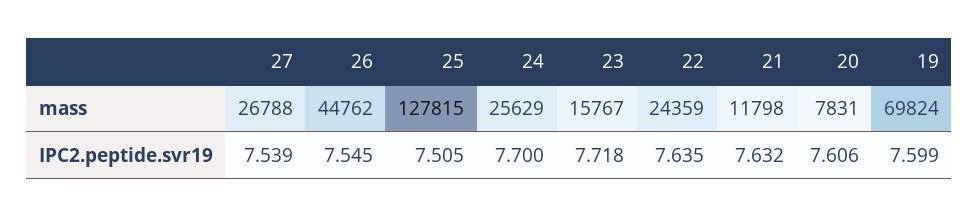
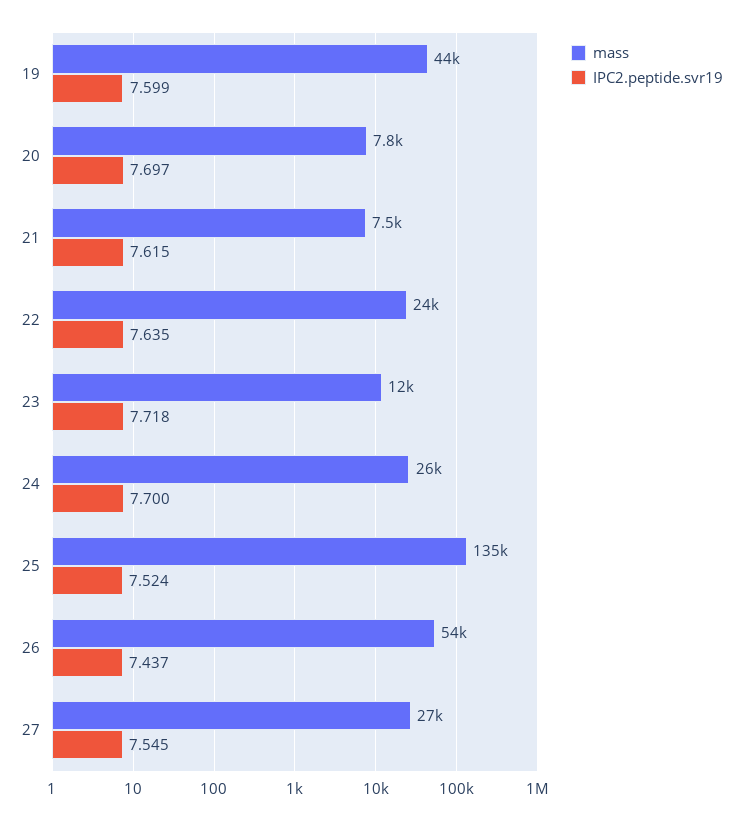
  {
    "mass": {
      "27": 26788,
-     "26": 44762,
+     "26": 54000,
-     "25": 127815,
+     "25": 135000,
      "24": 25629,
-     "23": 15767,
+     "23": 12000,
      "22": 24359,
-     "21": 11798,
+     "21": 7500,
      "20": 7831,
-     "19": 69824
+     "19": 44000
    },
    "IPC2.peptide.svr19": {
-     "27": 7.539,
+     "27": 7.545,
-     "26": 7.545,
+     "26": 7.437,
-     "25": 7.505,
+     "25": 7.524,
      "24": 7.7,
      "23": 7.718,
      "22": 7.635,
-     "21": 7.632,
+     "21": 7.615,
-     "20": 7.606,
+     "20": 7.697,
      "19": 7.599
    }
  }

